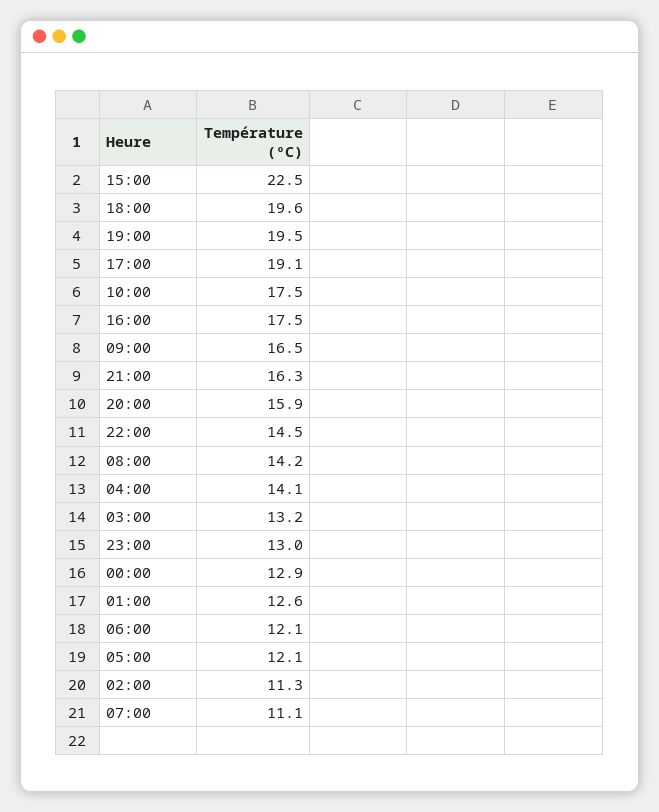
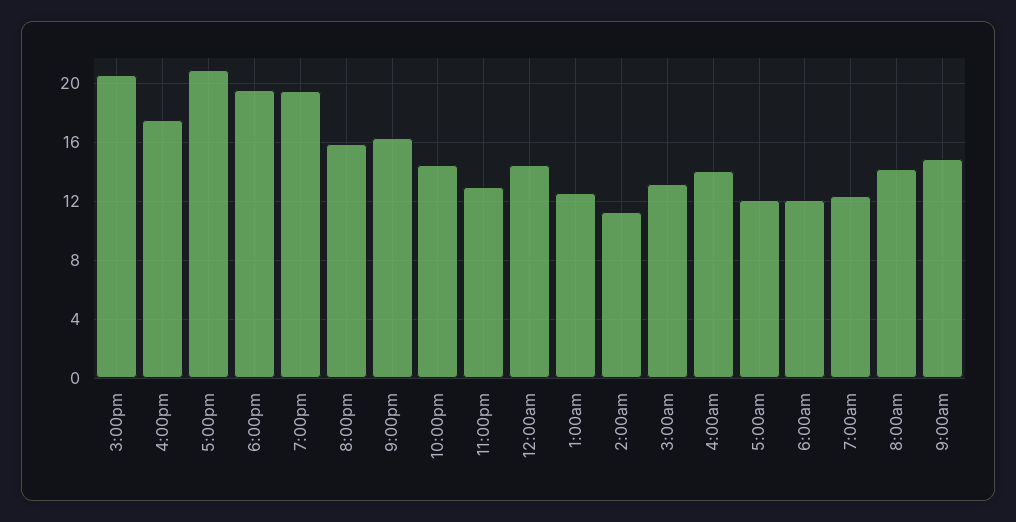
  {
-   "15:00": 22.5,
+   "15:00": 20.5,
    "18:00": 19.6,
    "19:00": 19.5,
-   "17:00": 19.1,
+   "17:00": 21,
-   "10:00": 17.5,
    "16:00": 17.5,
-   "09:00": 16.5,
+   "09:00": 15,
    "21:00": 16.3,
    "20:00": 15.9,
    "22:00": 14.5,
    "08:00": 14.2,
    "04:00": 14.1,
    "03:00": 13.2,
    "23:00": 13,
-   "00:00": 12.9,
+   "00:00": 14.5,
    "01:00": 12.6,
    "06:00": 12.1,
    "05:00": 12.1,
    "02:00": 11.3,
-   "07:00": 11.1
+   "07:00": 12.5
  }

